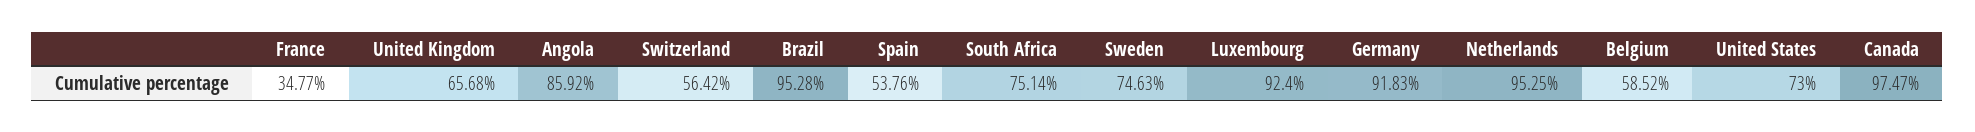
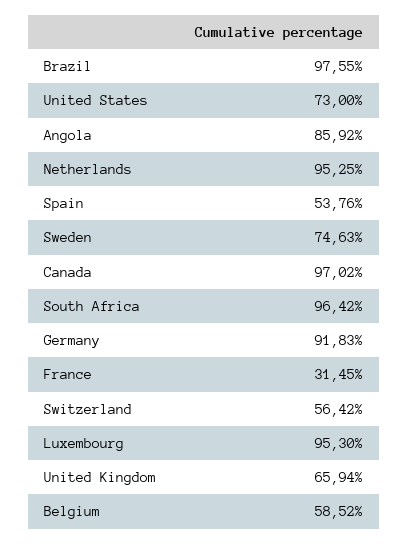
  {
-   "France": 34.77,
+   "France": 31.45,
-   "United Kingdom": 65.68,
+   "United Kingdom": 65.94,
    "Angola": 85.92,
    "Switzerland": 56.42,
-   "Brazil": 95.28,
+   "Brazil": 97.55,
    "Spain": 53.76,
-   "South Africa": 75.14,
+   "South Africa": 96.42,
    "Sweden": 74.63,
-   "Luxembourg": 92.4,
+   "Luxembourg": 95.3,
    "Germany": 91.83,
    "Netherlands": 95.25,
    "Belgium": 58.52,
    "United States": 73,
-   "Canada": 97.47
+   "Canada": 97.02
  }

